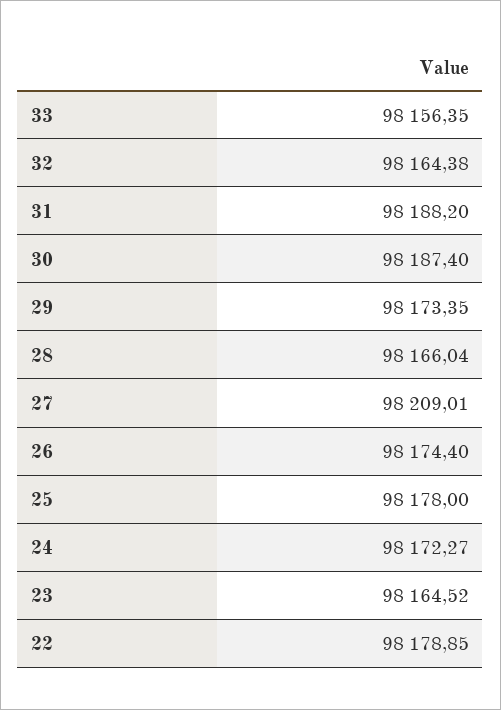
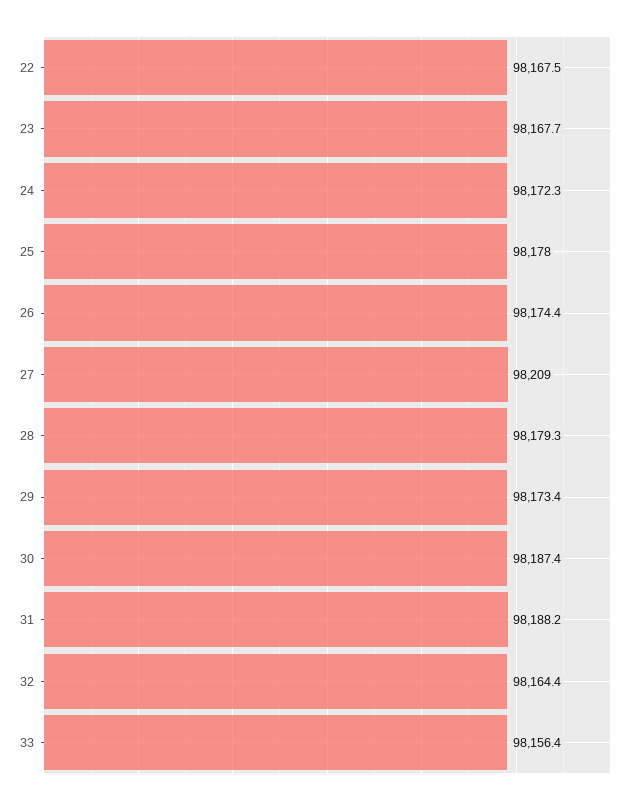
  {
    "33": 98156.35,
    "32": 98164.38,
    "31": 98188.2,
    "30": 98187.4,
    "29": 98173.35,
-   "28": 98166.04,
+   "28": 98179.3,
    "27": 98209.01,
    "26": 98174.4,
    "25": 98178,
    "24": 98172.27,
-   "23": 98164.52,
+   "23": 98167.7,
-   "22": 98178.85
+   "22": 98167.5
  }

